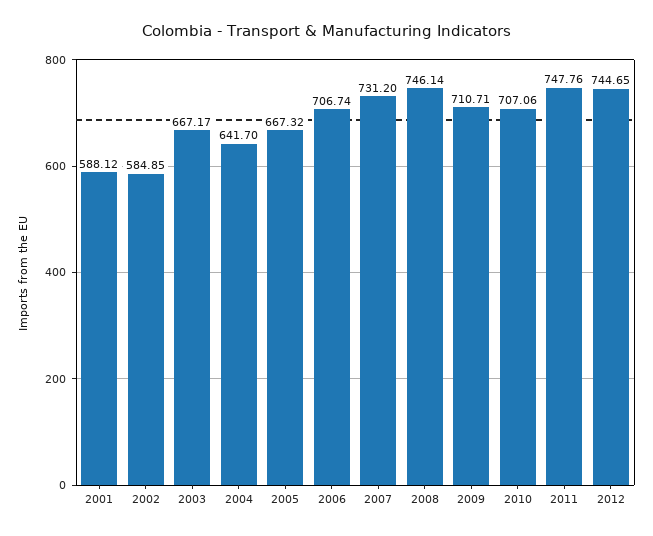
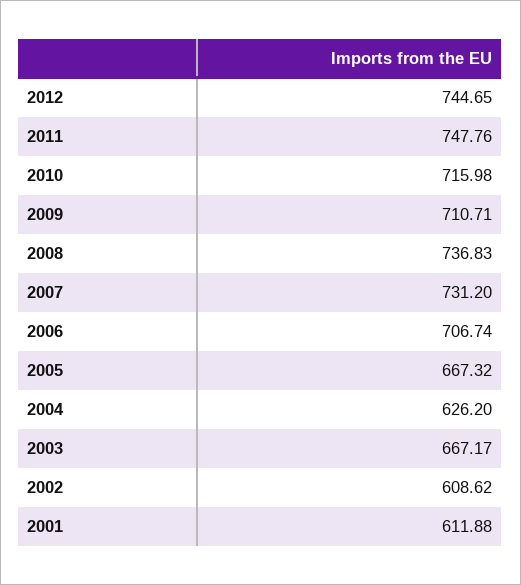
  {
-   "2001": 588.12,
+   "2001": 611.88,
-   "2002": 584.85,
+   "2002": 608.62,
    "2003": 667.17,
-   "2004": 641.7,
+   "2004": 626.2,
    "2005": 667.32,
    "2006": 706.74,
    "2007": 731.2,
-   "2008": 746.14,
+   "2008": 736.83,
    "2009": 710.71,
-   "2010": 707.06,
+   "2010": 715.98,
    "2011": 747.76,
    "2012": 744.65
  }

